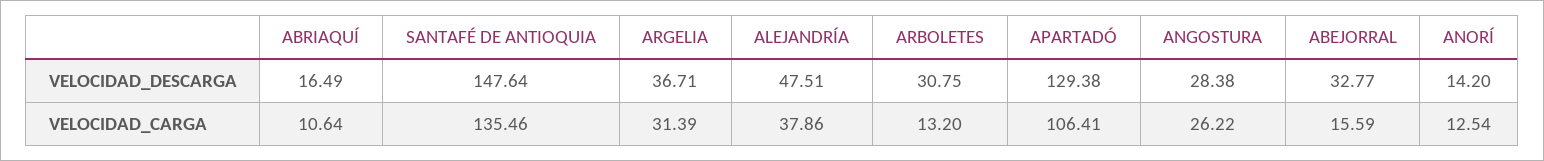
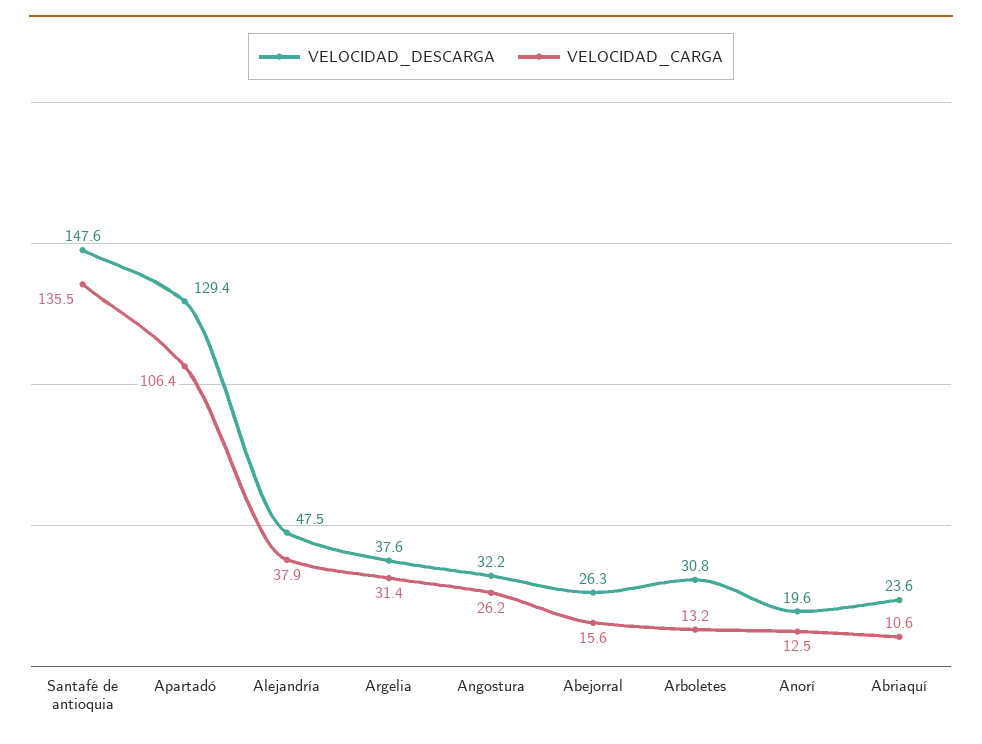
  {
    "VELOCIDAD_DESCARGA": {
-     "ABRIAQUÍ": 16.49,
+     "ABRIAQUÍ": 23.6,
      "SANTAFÉ DE ANTIOQUIA": 147.64,
-     "ARGELIA": 36.71,
+     "ARGELIA": 37.6,
      "ALEJANDRÍA": 47.51,
      "ARBOLETES": 30.75,
      "APARTADÓ": 129.38,
-     "ANGOSTURA": 28.38,
+     "ANGOSTURA": 32.2,
-     "ABEJORRAL": 32.77,
+     "ABEJORRAL": 26.3,
-     "ANORÍ": 14.2
+     "ANORÍ": 19.6
    },
    "VELOCIDAD_CARGA": {
      "ABRIAQUÍ": 10.64,
      "SANTAFÉ DE ANTIOQUIA": 135.46,
      "ARGELIA": 31.39,
      "ALEJANDRÍA": 37.86,
      "ARBOLETES": 13.2,
      "APARTADÓ": 106.41,
      "ANGOSTURA": 26.22,
      "ABEJORRAL": 15.59,
      "ANORÍ": 12.54
    }
  }

